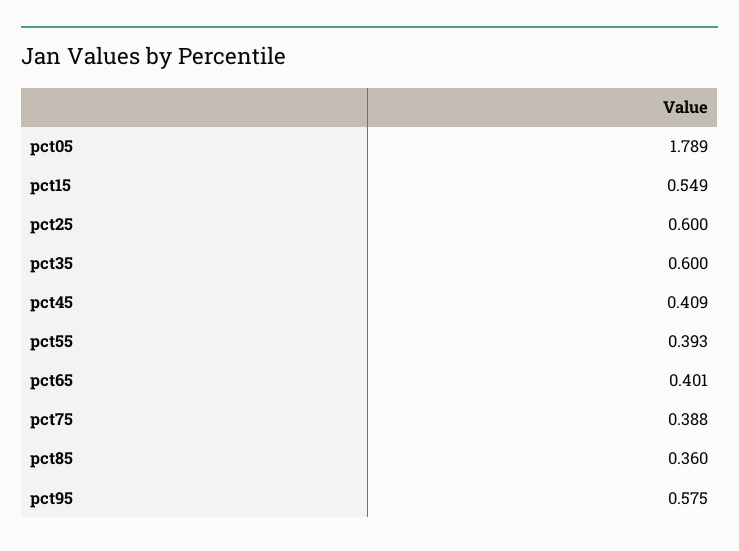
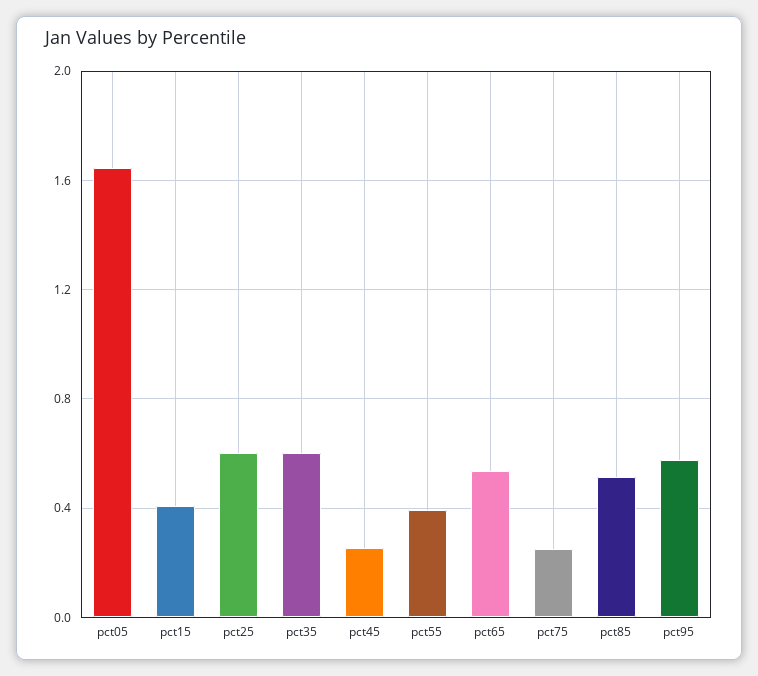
  {
-   "pct05": 1.789,
+   "pct05": 1.65,
-   "pct15": 0.549,
+   "pct15": 0.4,
    "pct25": 0.6,
    "pct35": 0.6,
-   "pct45": 0.409,
+   "pct45": 0.25,
    "pct55": 0.393,
-   "pct65": 0.401,
+   "pct65": 0.55,
-   "pct75": 0.388,
+   "pct75": 0.25,
-   "pct85": 0.36,
+   "pct85": 0.5,
    "pct95": 0.575
  }

